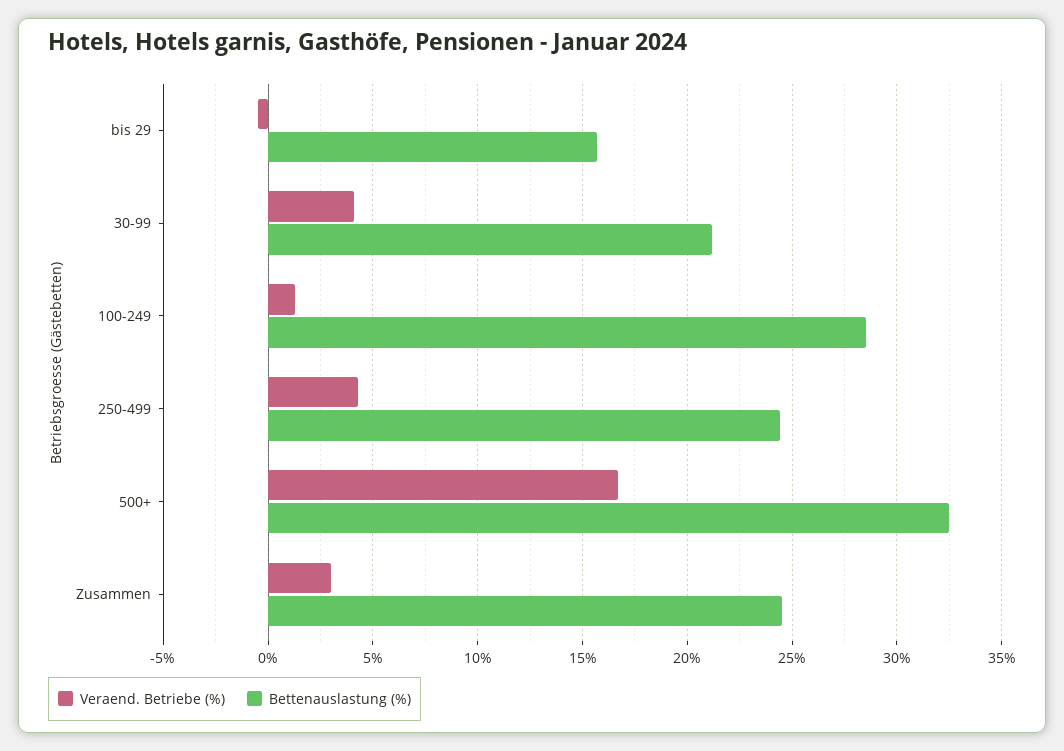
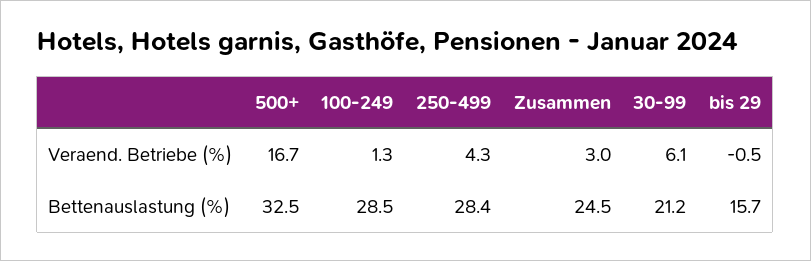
  {
    "Veraend. Betriebe (%)": {
      "bis 29": -0.5,
-     "30-99": 4,
+     "30-99": 6.1,
      "100-249": 1.3,
      "250-499": 4.3,
      "500+": 16.7,
      "Zusammen": 3
    },
    "Bettenauslastung (%)": {
      "bis 29": 15.7,
      "30-99": 21.2,
      "100-249": 28.5,
-     "250-499": 24.5,
+     "250-499": 28.4,
      "500+": 32.5,
      "Zusammen": 24.5
    }
  }

